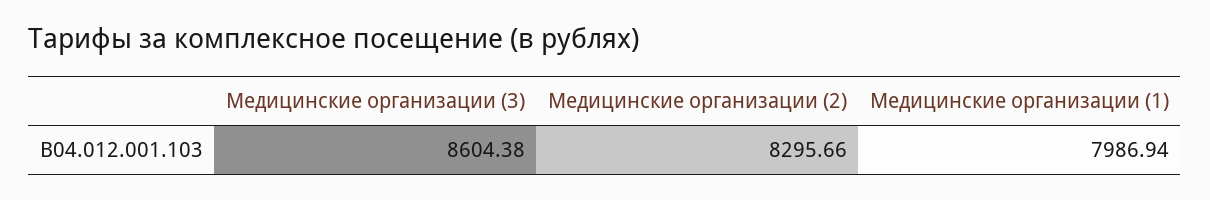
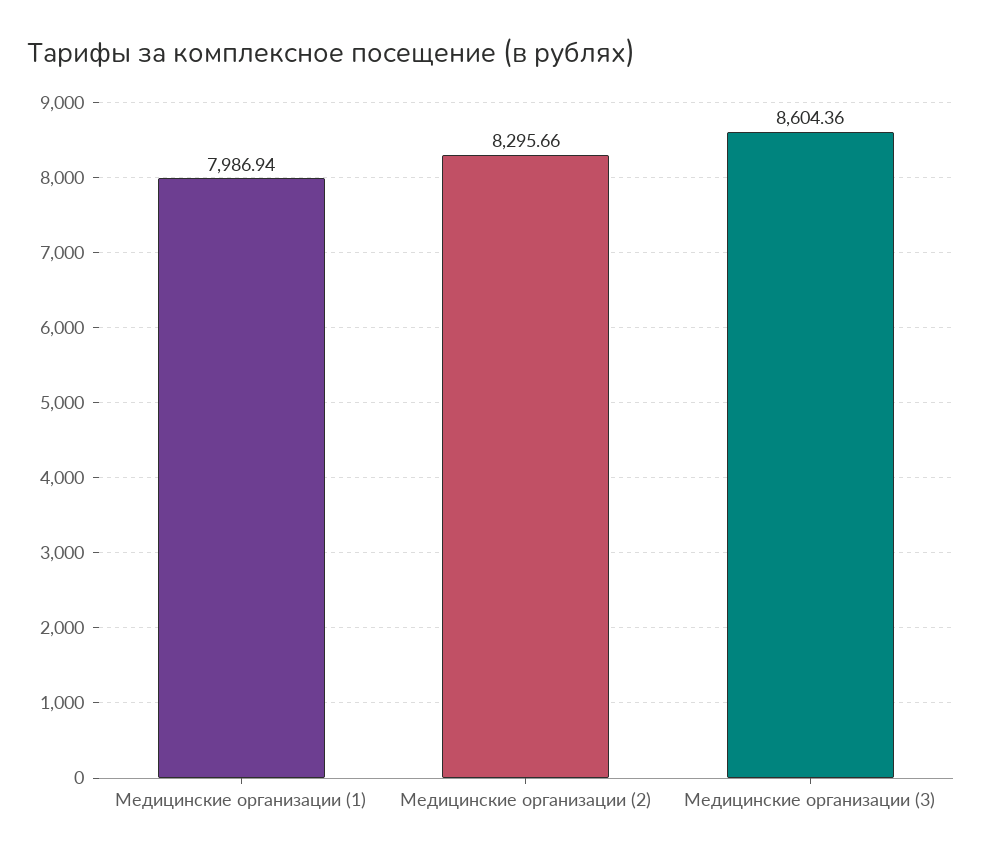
  {
-   "Медицинские организации (3)": 8604.38,
+   "Медицинские организации (3)": 8604.36,
    "Медицинские организации (2)": 8295.66,
    "Медицинские организации (1)": 7986.94
  }

